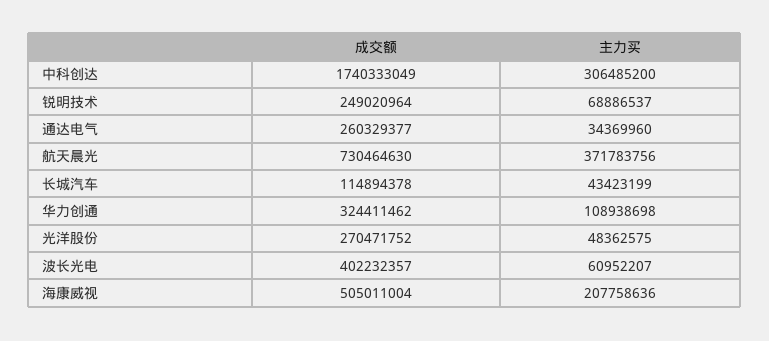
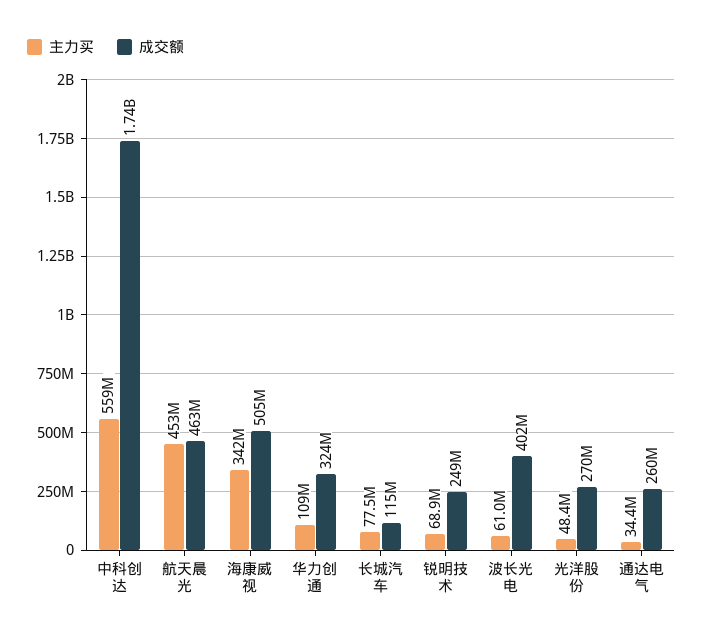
  {
    "成交额": {
      "中科创达": 1740333049,
      "锐明技术": 249020964,
      "通达电气": 260329377,
-     "航天晨光": 730464630,
+     "航天晨光": 463000000,
      "长城汽车": 114894378,
      "华力创通": 324411462,
      "光洋股份": 270471752,
      "波长光电": 402232357,
      "海康威视": 505011004
    },
    "主力买": {
-     "中科创达": 306485200,
+     "中科创达": 559000000,
      "锐明技术": 68886537,
      "通达电气": 34369960,
-     "航天晨光": 371783756,
+     "航天晨光": 453000000,
-     "长城汽车": 43423199,
+     "长城汽车": 77500000,
      "华力创通": 108938698,
      "光洋股份": 48362575,
      "波长光电": 60952207,
-     "海康威视": 207758636
+     "海康威视": 342000000
    }
  }

